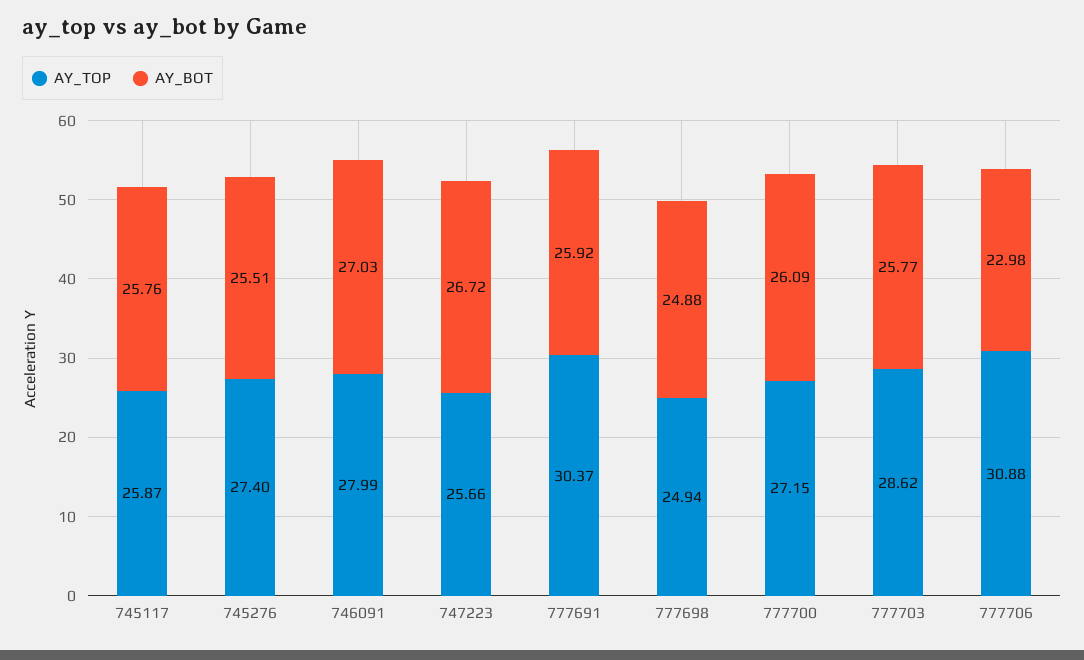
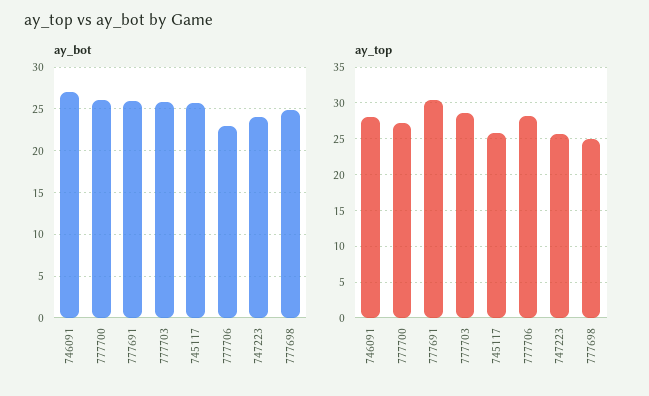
  {
    "AY_TOP": {
      "745117": 25.87,
-     "745276": 27.4,
      "746091": 27.99,
      "747223": 25.66,
      "777691": 30.37,
      "777698": 24.94,
      "777700": 27.15,
      "777703": 28.62,
-     "777706": 30.88
+     "777706": 28
    },
    "AY_BOT": {
      "745117": 25.76,
-     "745276": 25.51,
      "746091": 27.03,
-     "747223": 26.72,
+     "747223": 24,
      "777691": 25.92,
      "777698": 24.88,
      "777700": 26.09,
      "777703": 25.77,
      "777706": 22.98
    }
  }

